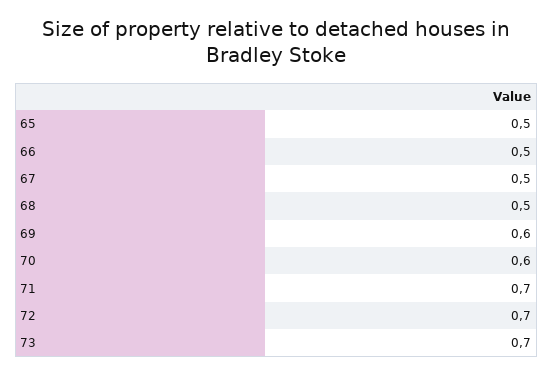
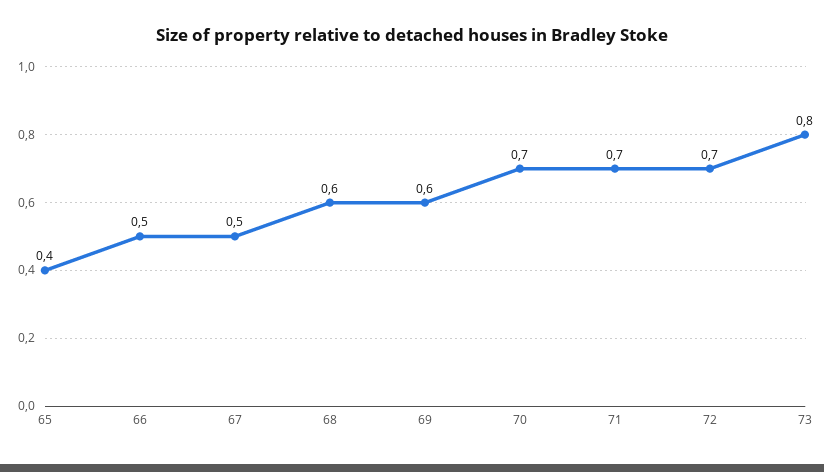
  {
-   "65": 0.5,
+   "65": 0.4,
    "66": 0.5,
    "67": 0.5,
-   "68": 0.5,
+   "68": 0.6,
    "69": 0.6,
-   "70": 0.6,
+   "70": 0.7,
    "71": 0.7,
    "72": 0.7,
-   "73": 0.7
+   "73": 0.8
  }

